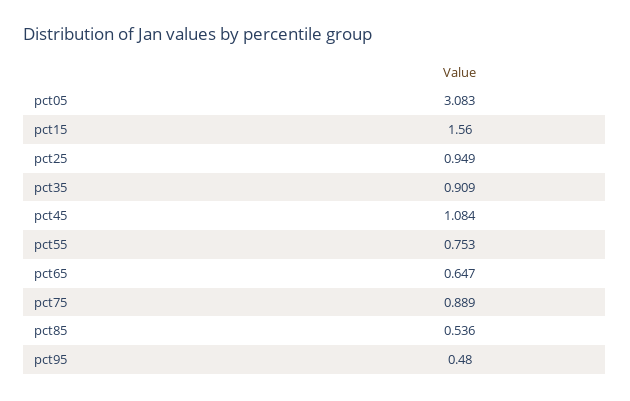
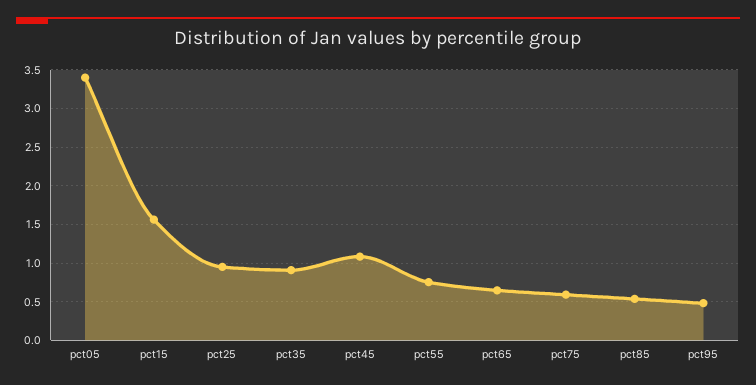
  {
-   "pct05": 3.083,
+   "pct05": 3.4,
    "pct15": 1.56,
    "pct25": 0.949,
    "pct35": 0.909,
    "pct45": 1.084,
    "pct55": 0.753,
    "pct65": 0.647,
-   "pct75": 0.889,
+   "pct75": 0.6,
    "pct85": 0.536,
    "pct95": 0.48
  }

